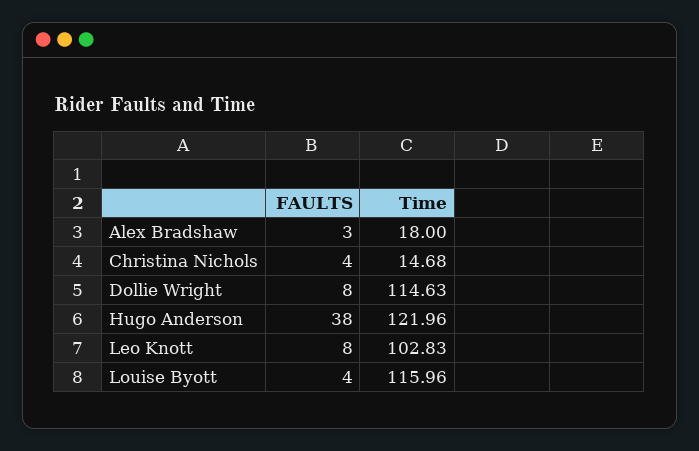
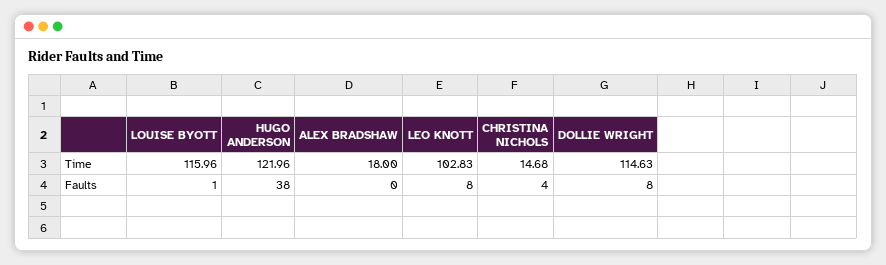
  {
    "FAULTS": {
-     "Alex Bradshaw": 3,
+     "Alex Bradshaw": 0,
      "Christina Nichols": 4,
      "Dollie Wright": 8,
      "Hugo Anderson": 38,
      "Leo Knott": 8,
-     "Louise Byott": 4
+     "Louise Byott": 1
    },
    "Time": {
      "Alex Bradshaw": 18,
      "Christina Nichols": 14.68,
      "Dollie Wright": 114.63,
      "Hugo Anderson": 121.96,
      "Leo Knott": 102.83,
      "Louise Byott": 115.96
    }
  }

